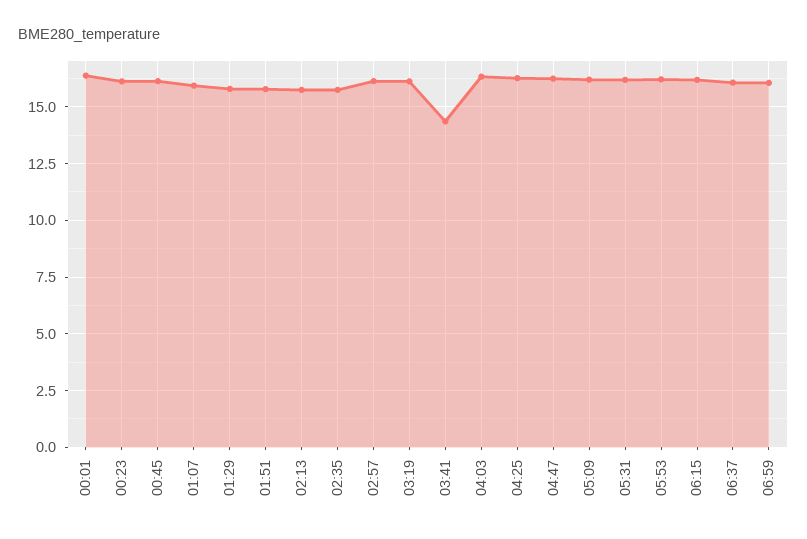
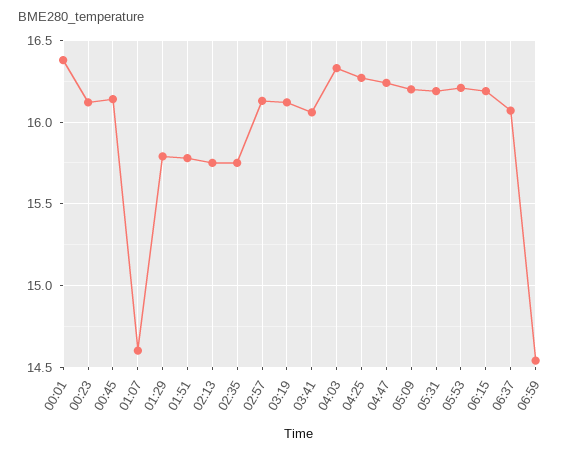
  {
    "00:01": 16.4,
    "00:23": 16.1,
    "00:45": 16.15,
-   "01:07": 16,
+   "01:07": 14.6,
    "01:29": 15.8,
    "01:51": 15.8,
    "02:13": 15.75,
    "02:35": 15.75,
    "02:57": 16.15,
    "03:19": 16.1,
-   "03:41": 14.5,
+   "03:41": 16.05,
    "04:03": 16.35,
    "04:25": 16.25,
    "04:47": 16.25,
    "05:09": 16.2,
    "05:31": 16.2,
    "05:53": 16.2,
    "06:15": 16.2,
    "06:37": 16.05,
-   "06:59": 16
+   "06:59": 14.55
  }

